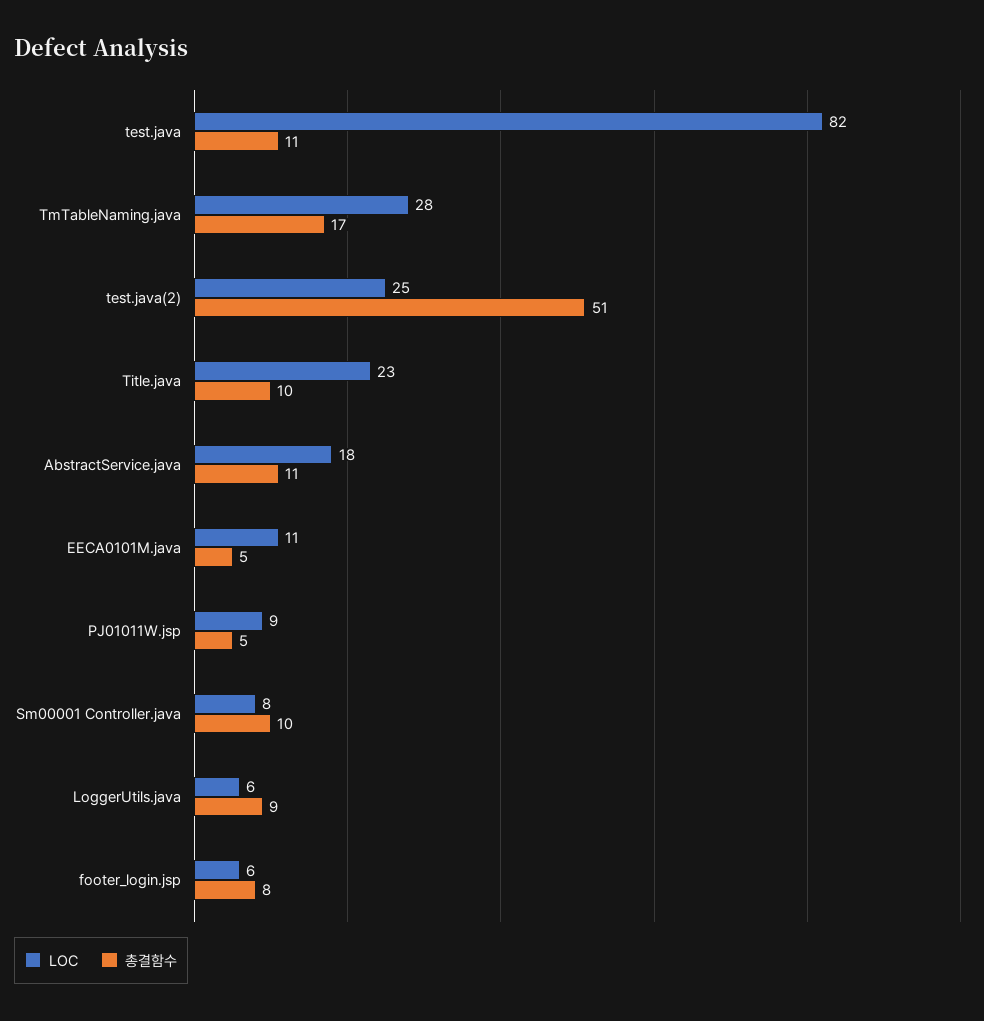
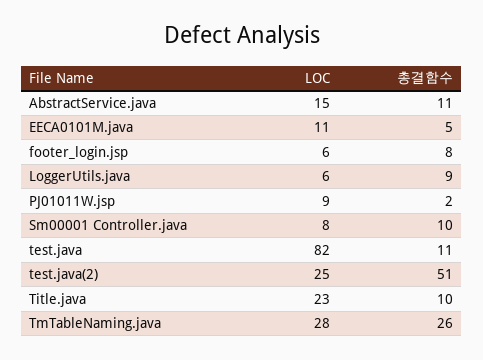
  {
    "LOC": {
      "test.java": 82,
      "TmTableNaming.java": 28,
      "test.java(2)": 25,
      "Title.java": 23,
-     "AbstractService.java": 18,
+     "AbstractService.java": 15,
      "EECA0101M.java": 11,
      "PJ01011W.jsp": 9,
      "Sm00001 Controller.java": 8,
      "LoggerUtils.java": 6,
      "footer_login.jsp": 6
    },
    "총결함수": {
      "test.java": 11,
-     "TmTableNaming.java": 17,
+     "TmTableNaming.java": 26,
      "test.java(2)": 51,
      "Title.java": 10,
      "AbstractService.java": 11,
      "EECA0101M.java": 5,
-     "PJ01011W.jsp": 5,
+     "PJ01011W.jsp": 2,
      "Sm00001 Controller.java": 10,
      "LoggerUtils.java": 9,
      "footer_login.jsp": 8
    }
  }

